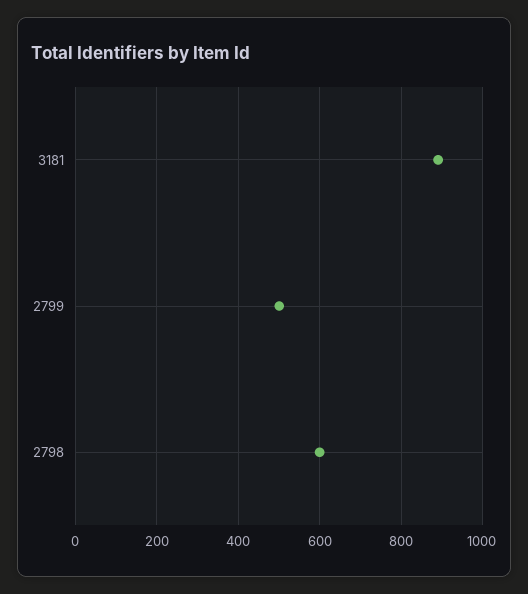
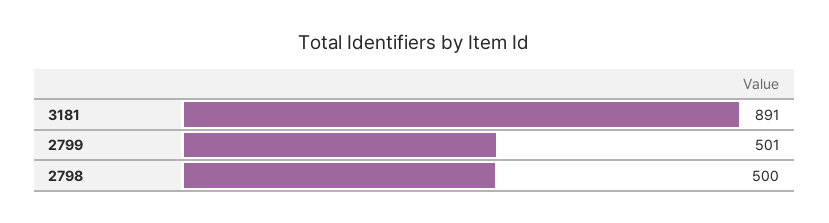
  {
    "3181": 891,
    "2799": 501,
-   "2798": 600
+   "2798": 500
  }

